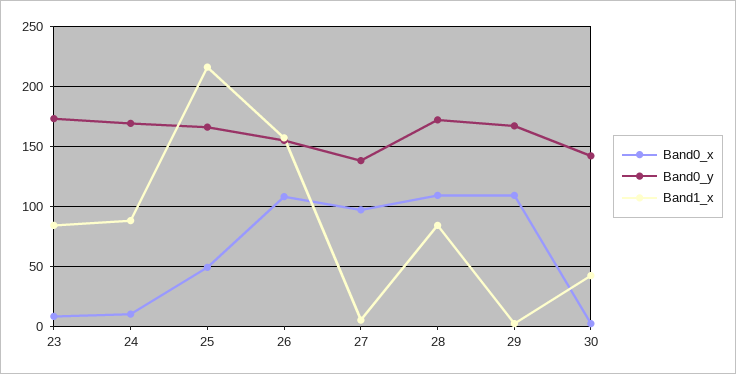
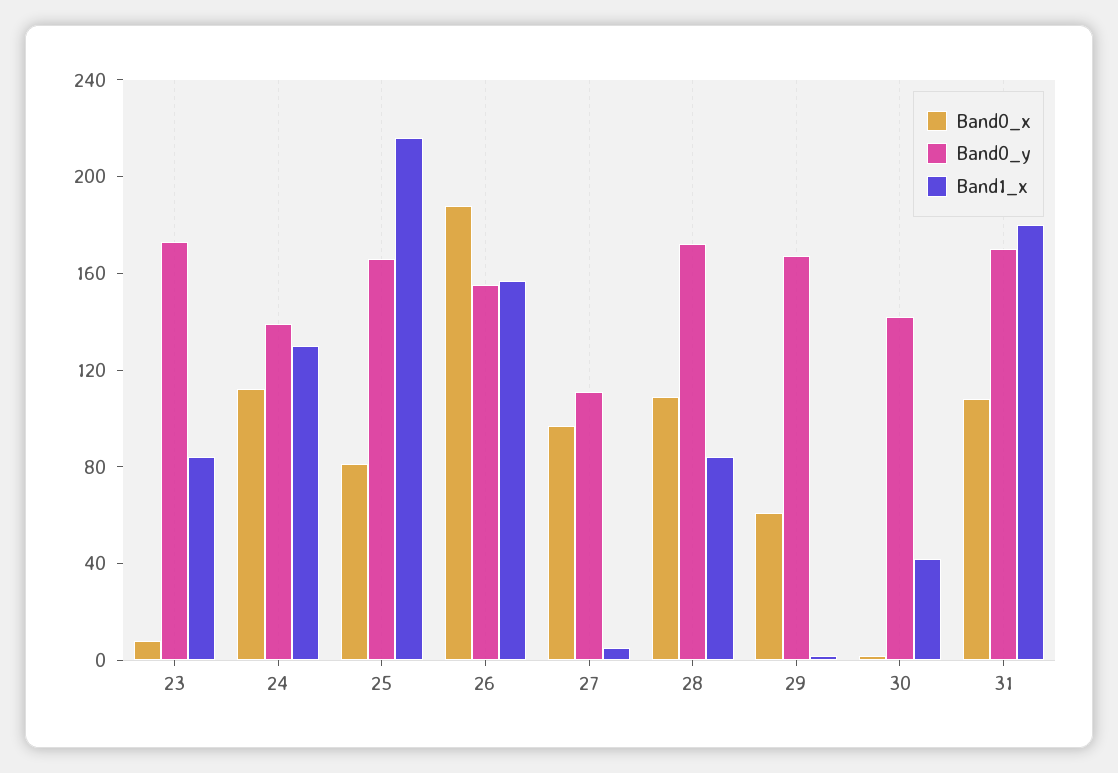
  {
    "Band0_x": {
      "23": 10,
-     "24": 10,
+     "24": 110,
-     "25": 50,
+     "25": 80,
-     "26": 110,
+     "26": 190,
      "27": 100,
      "28": 110,
-     "29": 110,
+     "29": 60,
-     "30": 0
+     "30": 0,
+     "31": 110
    },
    "Band0_y": {
      "23": 170,
-     "24": 170,
+     "24": 140,
      "25": 170,
      "26": 160,
-     "27": 140,
+     "27": 110,
      "28": 170,
      "29": 170,
-     "30": 140
+     "30": 140,
+     "31": 170
    },
    "Band1_x": {
      "23": 80,
-     "24": 90,
+     "24": 130,
      "25": 220,
      "26": 160,
      "27": 10,
      "28": 80,
      "29": 0,
-     "30": 40
+     "30": 40,
+     "31": 180
    }
  }

